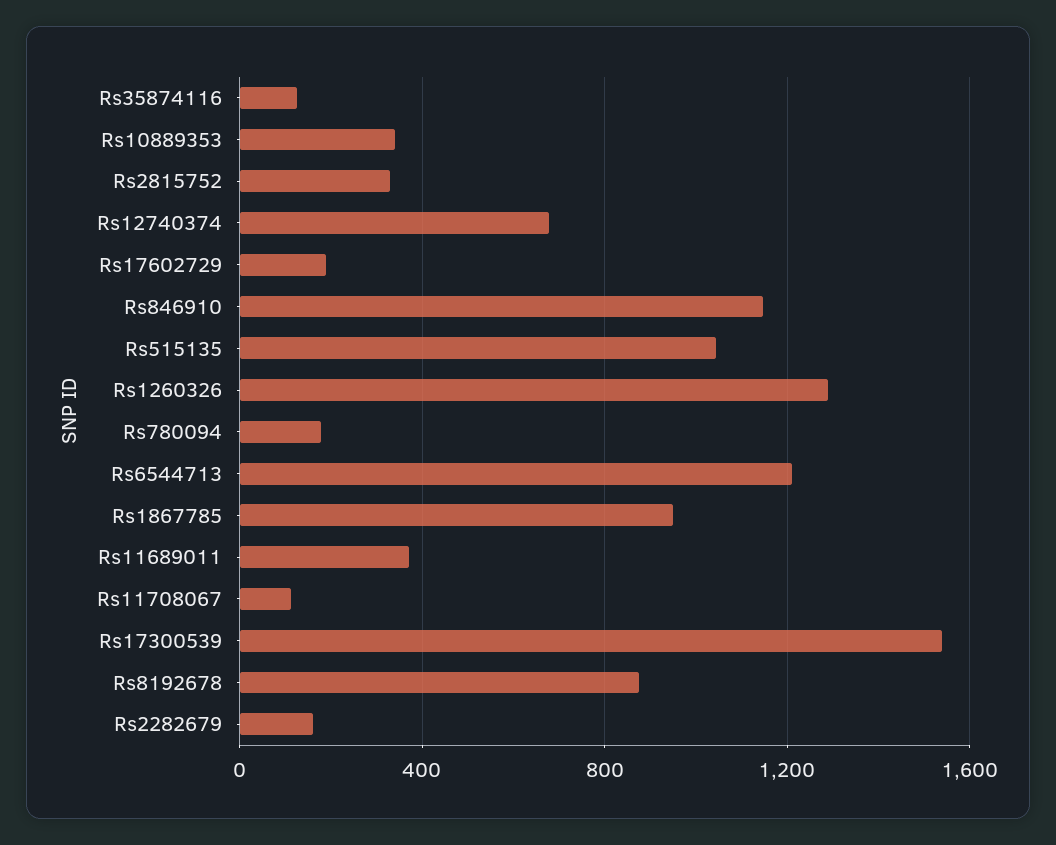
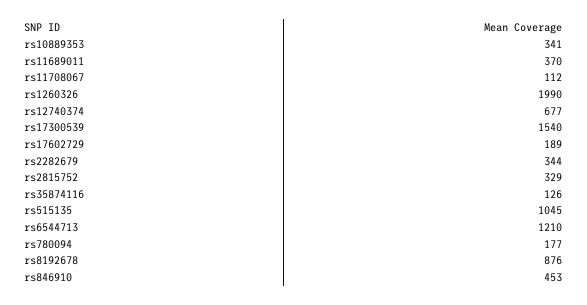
  {
    "Rs35874116": 126,
    "Rs10889353": 341,
    "Rs2815752": 329,
    "Rs12740374": 677,
    "Rs17602729": 189,
-   "Rs846910": 1150,
+   "Rs846910": 453,
    "Rs515135": 1045,
-   "Rs1260326": 1300,
+   "Rs1260326": 1990,
    "Rs780094": 177,
    "Rs6544713": 1210,
-   "Rs1867785": 950,
    "Rs11689011": 370,
    "Rs11708067": 112,
    "Rs17300539": 1540,
    "Rs8192678": 876,
-   "Rs2282679": 150
+   "Rs2282679": 344
  }

